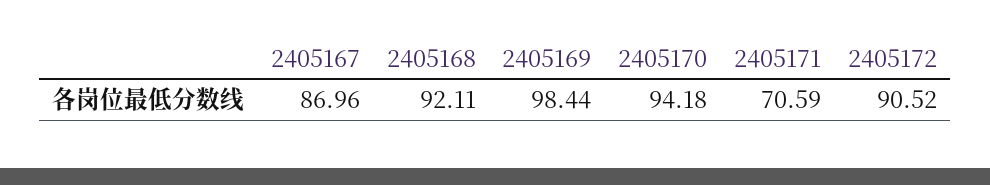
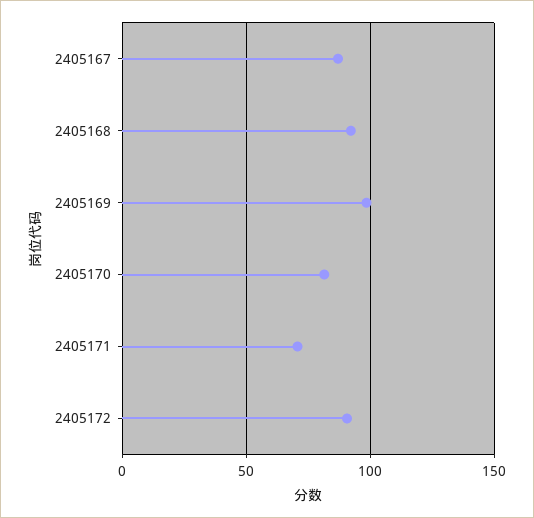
  {
    "2405167": 86.96,
    "2405168": 92.11,
    "2405169": 98.44,
-   "2405170": 94.18,
+   "2405170": 80,
    "2405171": 70.59,
    "2405172": 90.52
  }

